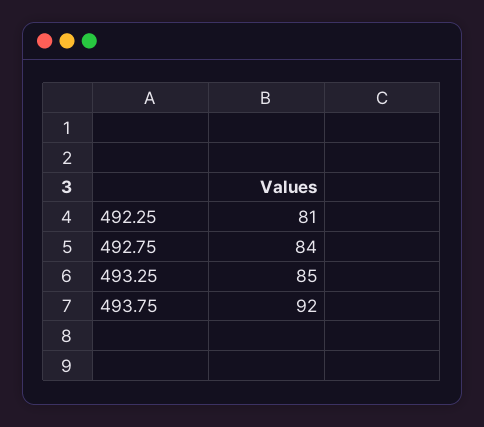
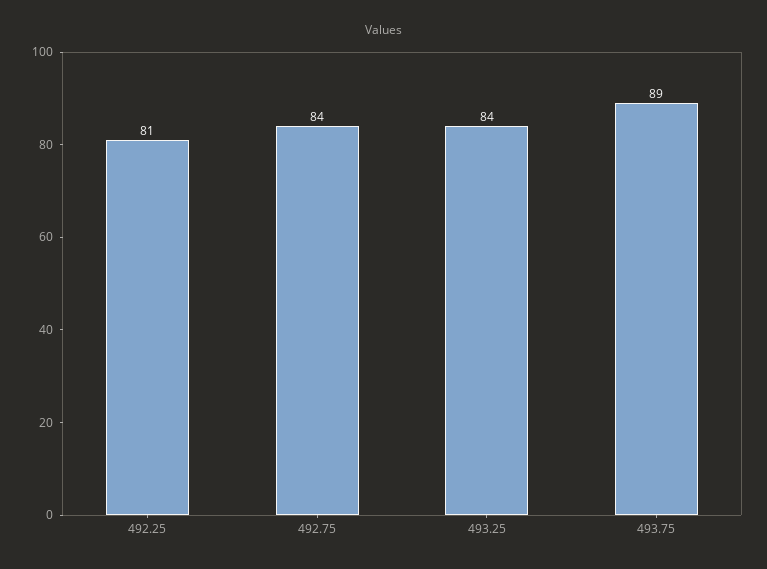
  {
    "492.25": 81,
    "492.75": 84,
-   "493.25": 85,
+   "493.25": 84,
-   "493.75": 92
+   "493.75": 89
  }

